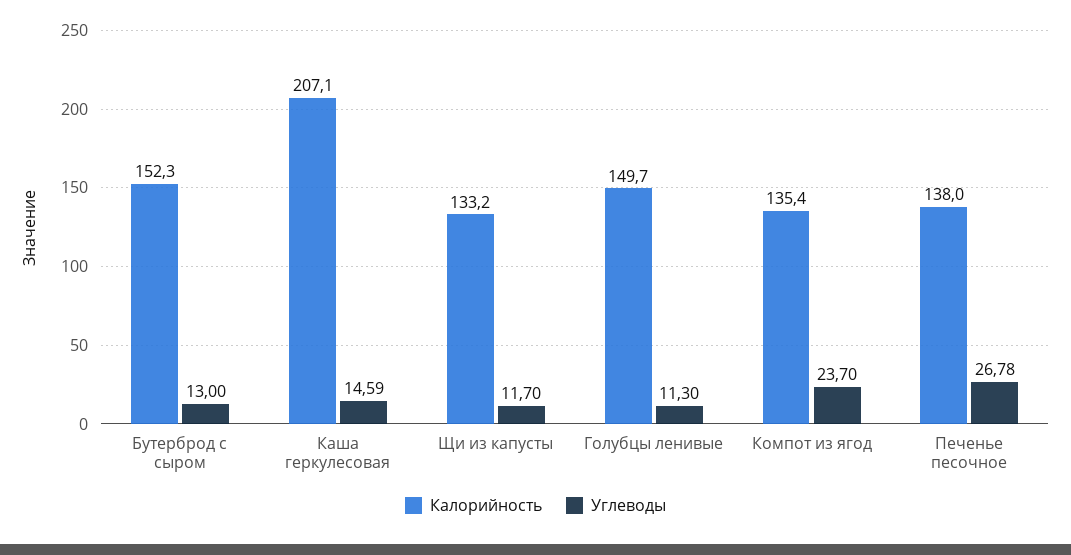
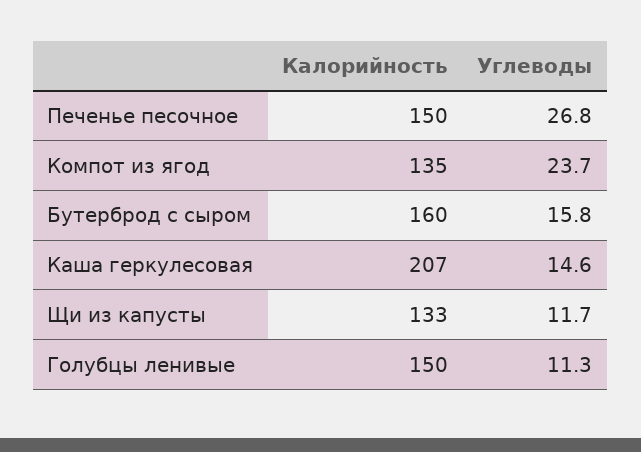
  {
    "Калорийность": {
-     "Бутерброд с сыром": 152.3,
+     "Бутерброд с сыром": 160,
      "Каша геркулесовая": 207.1,
      "Щи из капусты": 133.2,
      "Голубцы ленивые": 149.7,
      "Компот из ягод": 135.4,
-     "Печенье песочное": 138
+     "Печенье песочное": 150
    },
    "Углеводы": {
-     "Бутерброд с сыром": 13,
+     "Бутерброд с сыром": 15.8,
      "Каша геркулесовая": 14.59,
      "Щи из капусты": 11.7,
      "Голубцы ленивые": 11.3,
      "Компот из ягод": 23.7,
      "Печенье песочное": 26.78
    }
  }

